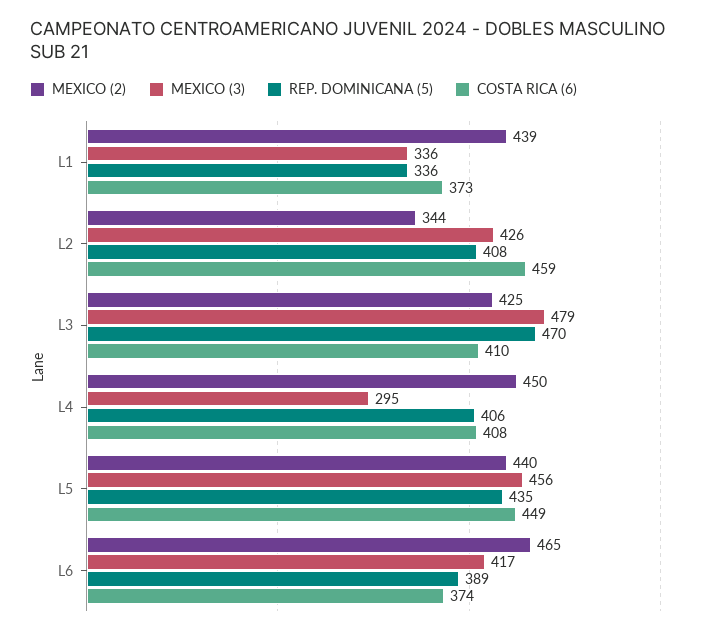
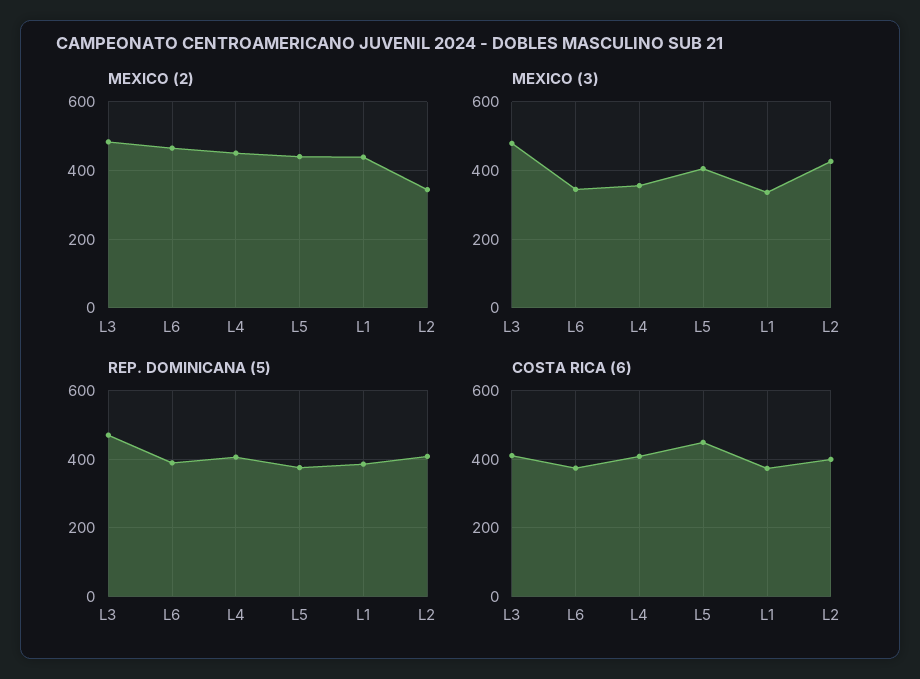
  {
    "MEXICO (2)": {
      "L1": 439,
      "L2": 344,
-     "L3": 425,
+     "L3": 480,
      "L4": 450,
      "L5": 440,
      "L6": 465
    },
    "MEXICO (3)": {
      "L1": 336,
      "L2": 426,
      "L3": 479,
-     "L4": 295,
+     "L4": 360,
-     "L5": 456,
+     "L5": 400,
-     "L6": 417
+     "L6": 340
    },
    "REP. DOMINICANA (5)": {
-     "L1": 336,
+     "L1": 380,
      "L2": 408,
      "L3": 470,
      "L4": 406,
-     "L5": 435,
+     "L5": 380,
      "L6": 389
    },
    "COSTA RICA (6)": {
      "L1": 373,
-     "L2": 459,
+     "L2": 400,
      "L3": 410,
      "L4": 408,
      "L5": 449,
      "L6": 374
    }
  }

